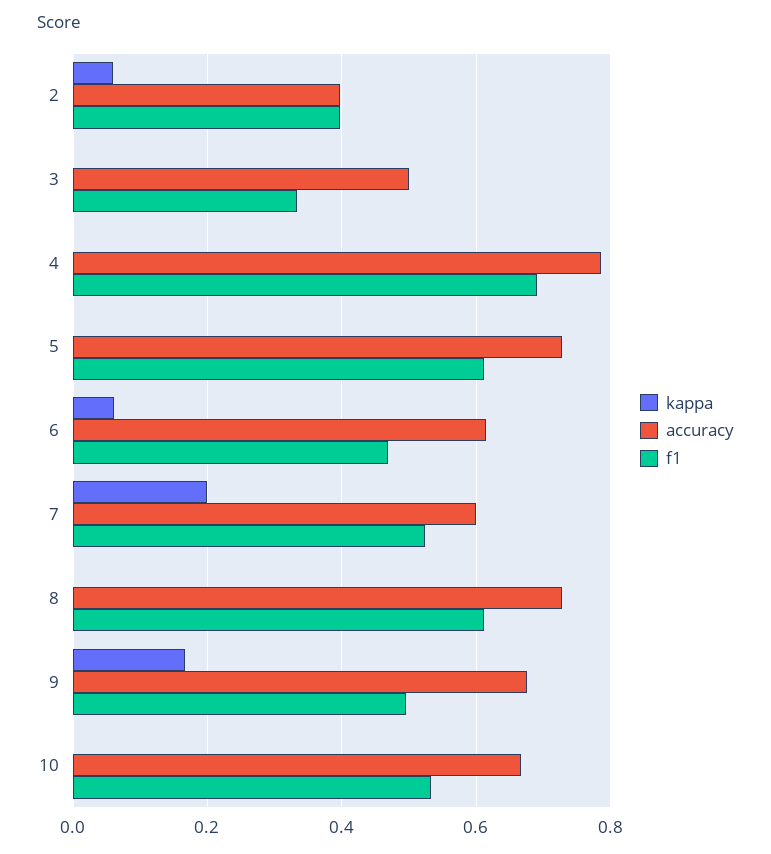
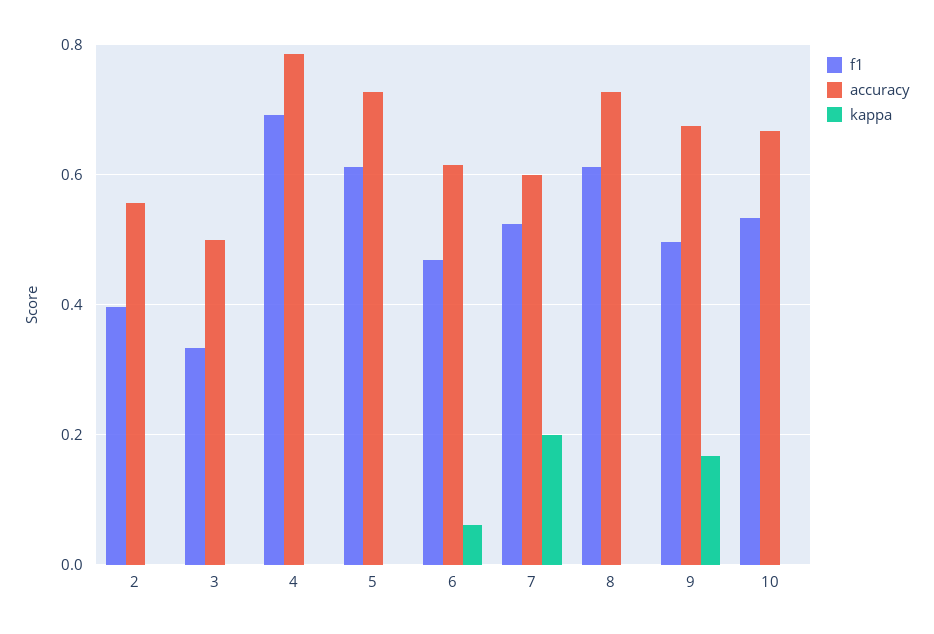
  {
    "kappa": {
-     "2": 0.06,
+     "2": 0,
      "3": 0,
      "4": 0,
      "5": 0,
      "6": 0.06,
      "7": 0.2,
      "8": 0,
      "9": 0.16,
      "10": 0
    },
    "accuracy": {
-     "2": 0.4,
+     "2": 0.56,
      "3": 0.5,
      "4": 0.78,
      "5": 0.72,
      "6": 0.62,
      "7": 0.6,
      "8": 0.72,
      "9": 0.68,
      "10": 0.66
    },
    "f1": {
      "2": 0.4,
      "3": 0.34,
      "4": 0.7,
      "5": 0.62,
      "6": 0.46,
      "7": 0.52,
      "8": 0.62,
      "9": 0.5,
      "10": 0.54
    }
  }

